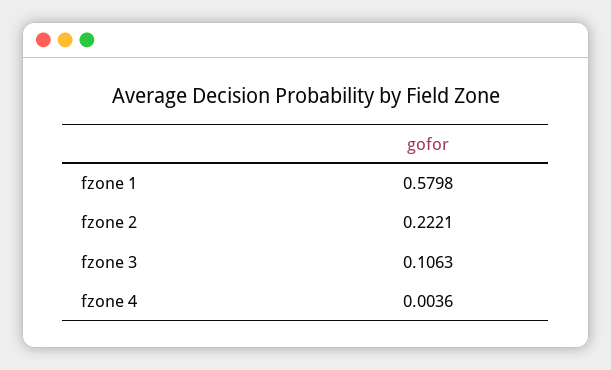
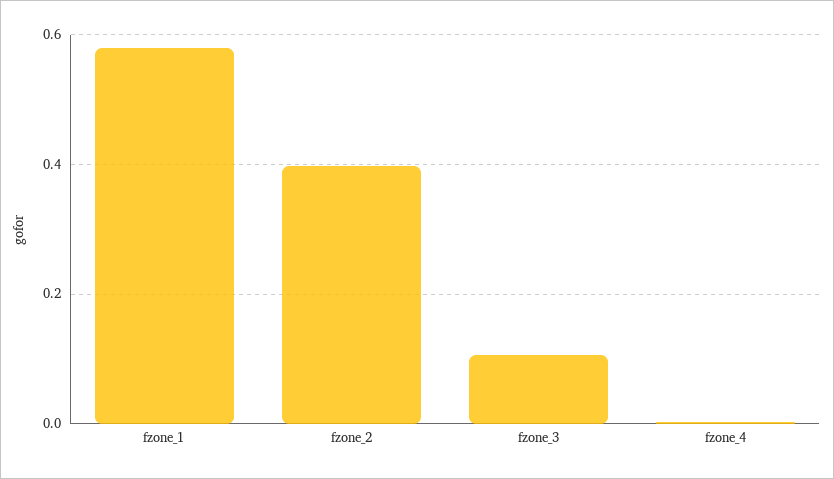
  {
    "fzone 1": 0.5798,
-   "fzone 2": 0.2221,
+   "fzone 2": 0.4,
    "fzone 3": 0.1063,
    "fzone 4": 0.0036
  }

